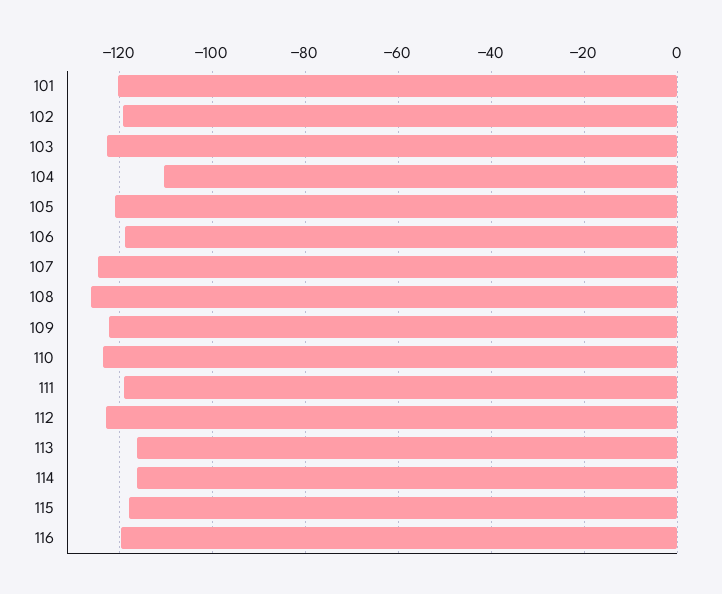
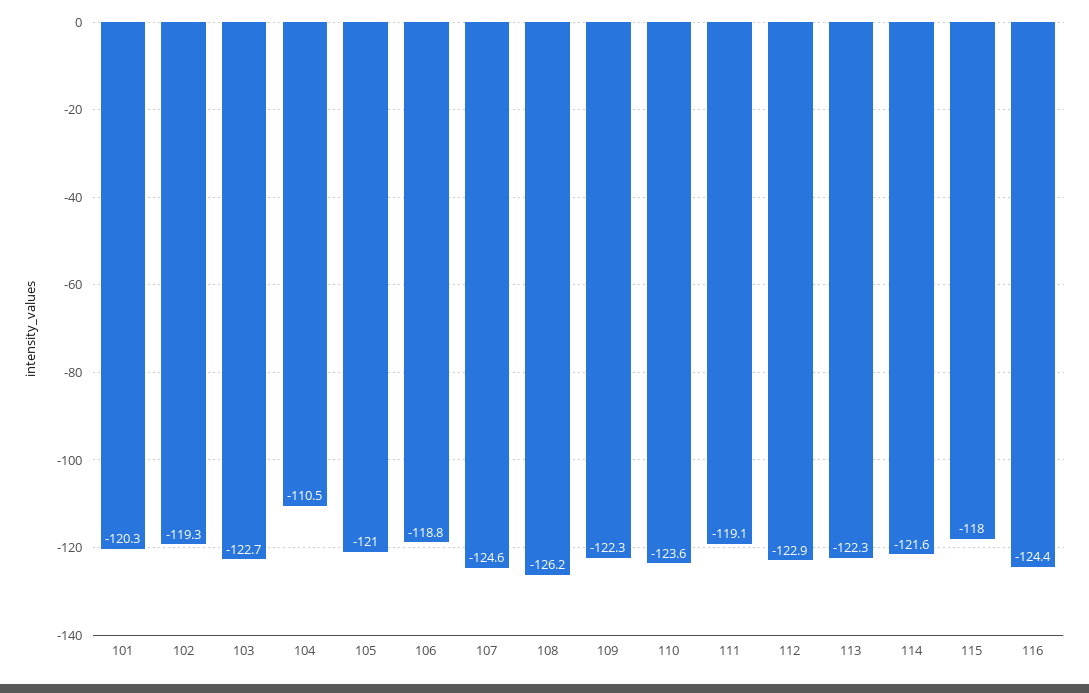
  {
    "101": -120.3,
    "102": -119.3,
    "103": -122.7,
    "104": -110.5,
    "105": -121,
    "106": -118.8,
    "107": -124.6,
    "108": -126.2,
    "109": -122.3,
    "110": -123.6,
    "111": -119.1,
    "112": -122.9,
-   "113": -116,
+   "113": -122.3,
-   "114": -116,
+   "114": -121.6,
    "115": -118,
-   "116": -120
+   "116": -124.4
  }

